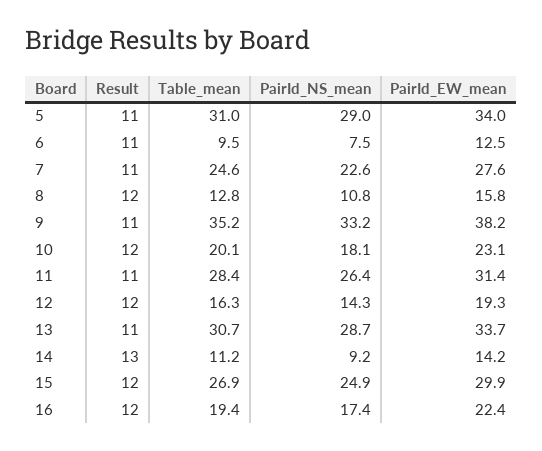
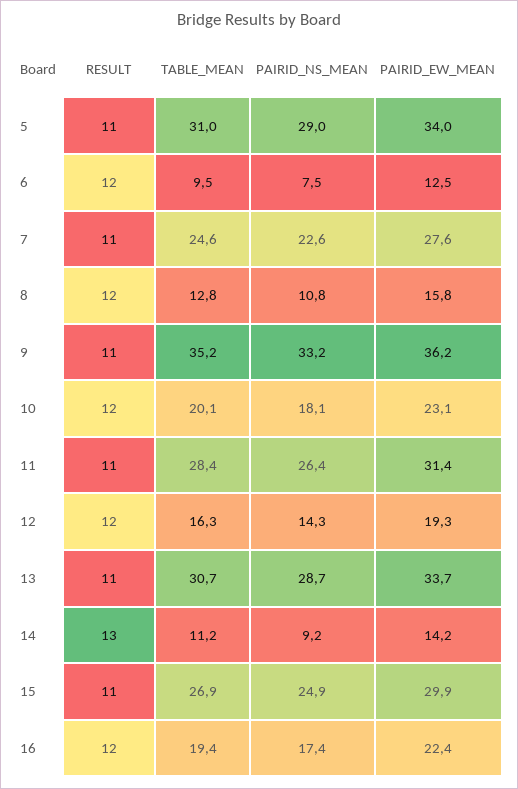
  {
    "Result": {
      "5": 11,
-     "6": 11,
+     "6": 12,
      "7": 11,
      "8": 12,
      "9": 11,
      "10": 12,
      "11": 11,
      "12": 12,
      "13": 11,
      "14": 13,
-     "15": 12,
+     "15": 11,
      "16": 12
    },
    "Table_mean": {
      "5": 31,
      "6": 9.5,
      "7": 24.6,
      "8": 12.8,
      "9": 35.2,
      "10": 20.1,
      "11": 28.4,
      "12": 16.3,
      "13": 30.7,
      "14": 11.2,
      "15": 26.9,
      "16": 19.4
    },
    "PairId_NS_mean": {
      "5": 29,
      "6": 7.5,
      "7": 22.6,
      "8": 10.8,
      "9": 33.2,
      "10": 18.1,
      "11": 26.4,
      "12": 14.3,
      "13": 28.7,
      "14": 9.2,
      "15": 24.9,
      "16": 17.4
    },
    "PairId_EW_mean": {
      "5": 34,
      "6": 12.5,
      "7": 27.6,
      "8": 15.8,
-     "9": 38.2,
+     "9": 36.2,
      "10": 23.1,
      "11": 31.4,
      "12": 19.3,
      "13": 33.7,
      "14": 14.2,
      "15": 29.9,
      "16": 22.4
    }
  }

